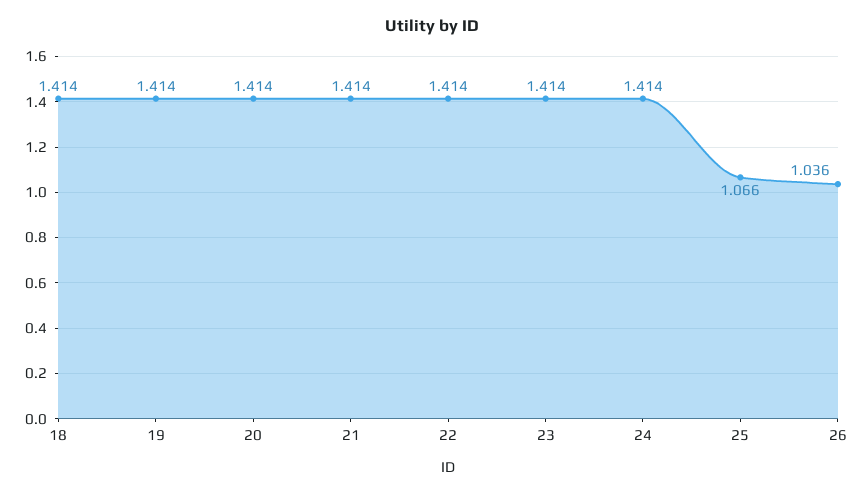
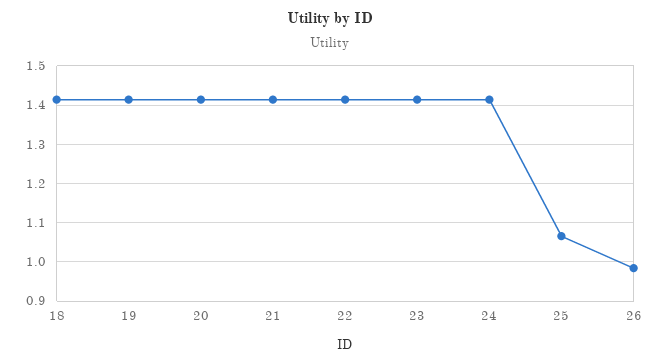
  {
    "18": 1.414,
    "19": 1.414,
    "20": 1.414,
    "21": 1.414,
    "22": 1.414,
    "23": 1.414,
    "24": 1.414,
    "25": 1.066,
-   "26": 1.036
+   "26": 0.98
  }

